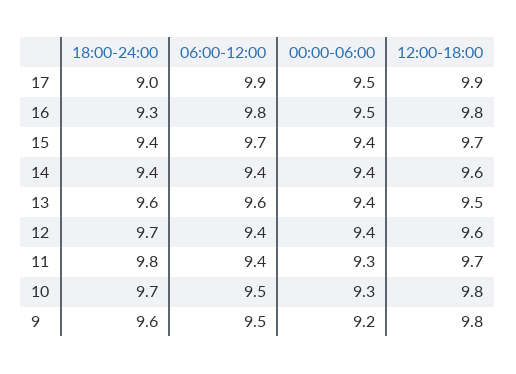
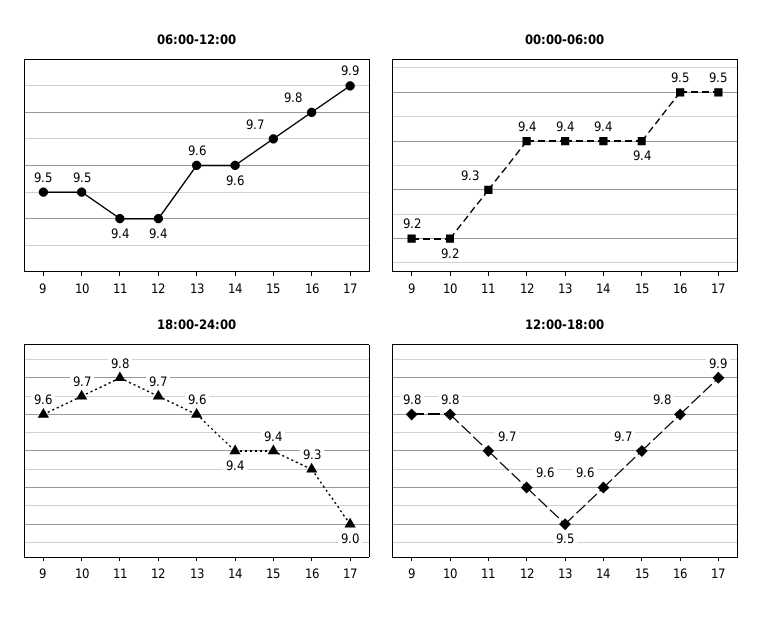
  {
    "18:00-24:00": {
      "17": 9,
      "16": 9.3,
      "15": 9.4,
      "14": 9.4,
      "13": 9.6,
      "12": 9.7,
      "11": 9.8,
      "10": 9.7,
      "9": 9.6
    },
    "06:00-12:00": {
      "17": 9.9,
      "16": 9.8,
      "15": 9.7,
-     "14": 9.4,
+     "14": 9.6,
      "13": 9.6,
      "12": 9.4,
      "11": 9.4,
      "10": 9.5,
      "9": 9.5
    },
    "00:00-06:00": {
      "17": 9.5,
      "16": 9.5,
      "15": 9.4,
      "14": 9.4,
      "13": 9.4,
      "12": 9.4,
      "11": 9.3,
-     "10": 9.3,
+     "10": 9.2,
      "9": 9.2
    },
    "12:00-18:00": {
      "17": 9.9,
      "16": 9.8,
      "15": 9.7,
      "14": 9.6,
      "13": 9.5,
      "12": 9.6,
      "11": 9.7,
      "10": 9.8,
      "9": 9.8
    }
  }

